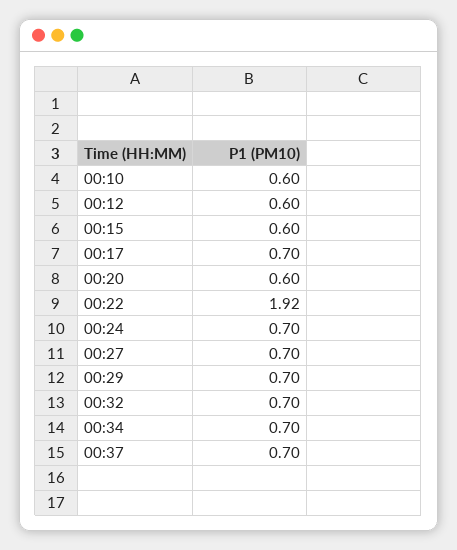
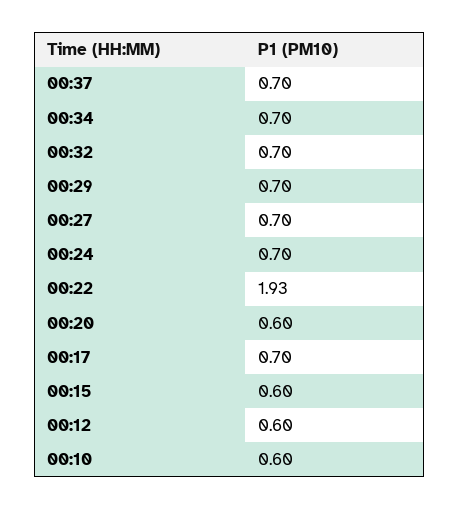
  {
    "00:10": 0.6,
    "00:12": 0.6,
    "00:15": 0.6,
    "00:17": 0.7,
    "00:20": 0.6,
-   "00:22": 1.92,
+   "00:22": 1.93,
    "00:24": 0.7,
    "00:27": 0.7,
    "00:29": 0.7,
    "00:32": 0.7,
    "00:34": 0.7,
    "00:37": 0.7
  }

